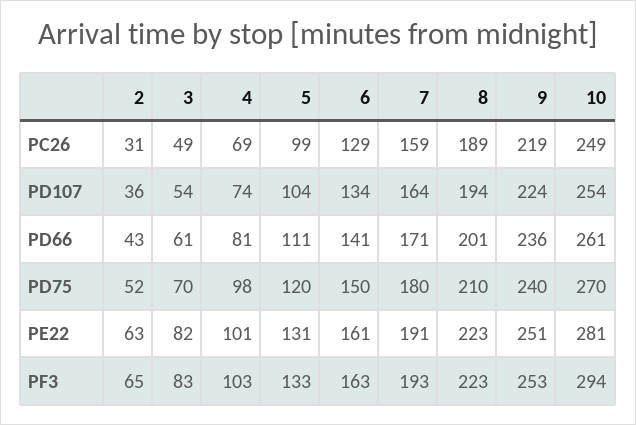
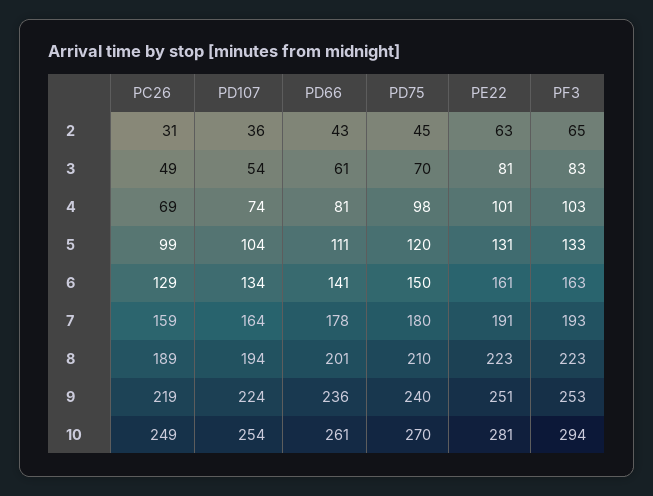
  {
    "2": {
      "PC26": 31,
      "PD107": 36,
      "PD66": 43,
-     "PD75": 52,
+     "PD75": 45,
      "PE22": 63,
      "PF3": 65
    },
    "3": {
      "PC26": 49,
      "PD107": 54,
      "PD66": 61,
      "PD75": 70,
-     "PE22": 82,
+     "PE22": 81,
      "PF3": 83
    },
    "4": {
      "PC26": 69,
      "PD107": 74,
      "PD66": 81,
      "PD75": 98,
      "PE22": 101,
      "PF3": 103
    },
    "5": {
      "PC26": 99,
      "PD107": 104,
      "PD66": 111,
      "PD75": 120,
      "PE22": 131,
      "PF3": 133
    },
    "6": {
      "PC26": 129,
      "PD107": 134,
      "PD66": 141,
      "PD75": 150,
      "PE22": 161,
      "PF3": 163
    },
    "7": {
      "PC26": 159,
      "PD107": 164,
-     "PD66": 171,
+     "PD66": 178,
      "PD75": 180,
      "PE22": 191,
      "PF3": 193
    },
    "8": {
      "PC26": 189,
      "PD107": 194,
      "PD66": 201,
      "PD75": 210,
      "PE22": 223,
      "PF3": 223
    },
    "9": {
      "PC26": 219,
      "PD107": 224,
      "PD66": 236,
      "PD75": 240,
      "PE22": 251,
      "PF3": 253
    },
    "10": {
      "PC26": 249,
      "PD107": 254,
      "PD66": 261,
      "PD75": 270,
      "PE22": 281,
      "PF3": 294
    }
  }

